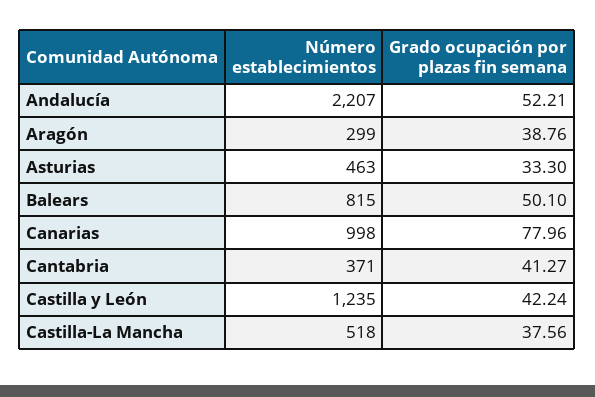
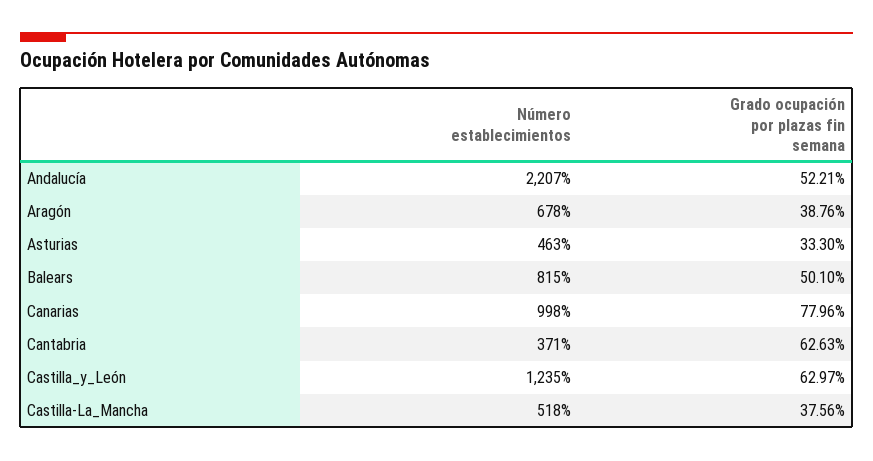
  {
    "Número establecimientos": {
      "Andalucía": 2207,
-     "Aragón": 299,
+     "Aragón": 678,
      "Asturias": 463,
      "Balears": 815,
      "Canarias": 998,
      "Cantabria": 371,
      "Castilla y León": 1235,
      "Castilla-La Mancha": 518
    },
    "Grado ocupación por plazas fin semana": {
      "Andalucía": 52.21,
      "Aragón": 38.76,
      "Asturias": 33.3,
      "Balears": 50.1,
      "Canarias": 77.96,
-     "Cantabria": 41.27,
+     "Cantabria": 62.63,
-     "Castilla y León": 42.24,
+     "Castilla y León": 62.97,
      "Castilla-La Mancha": 37.56
    }
  }

